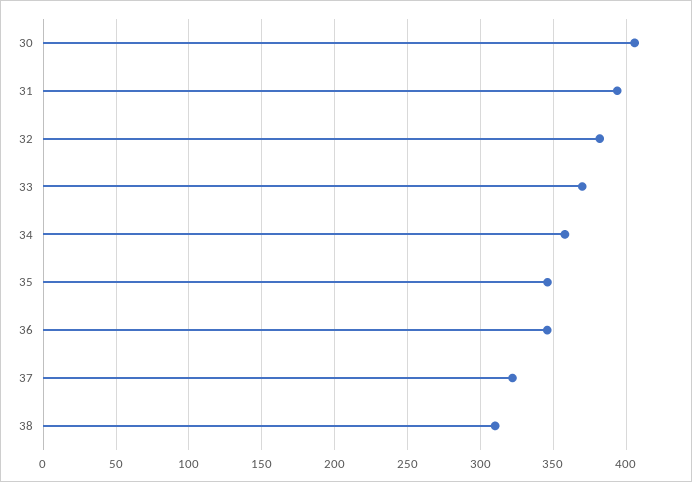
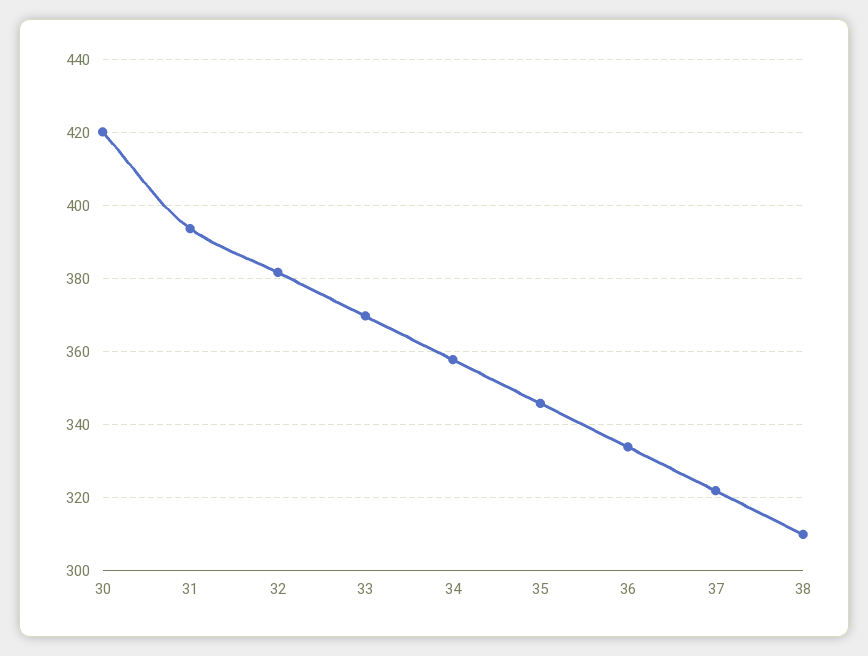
  {
-   "30": 405,
+   "30": 420,
    "31": 394,
    "32": 382,
    "33": 370,
    "34": 358,
    "35": 346,
-   "36": 345,
+   "36": 334,
    "37": 322,
    "38": 310
  }

